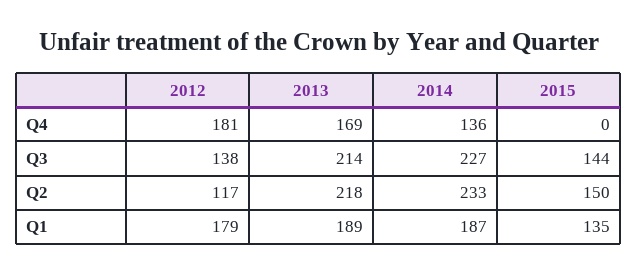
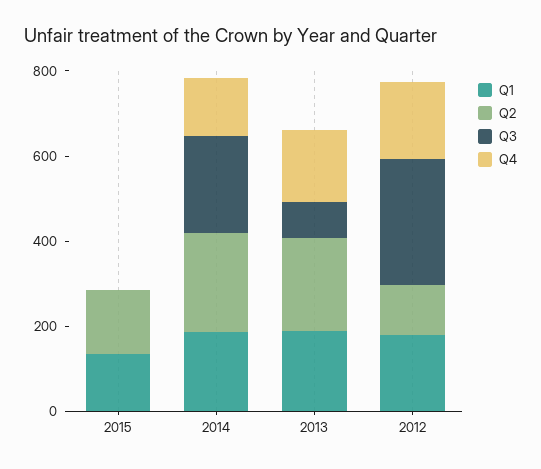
  {
    "Q4": {
      "2012": 181,
      "2013": 169,
      "2014": 136,
      "2015": 0
    },
    "Q3": {
-     "2012": 138,
+     "2012": 300,
-     "2013": 214,
+     "2013": 100,
      "2014": 227,
-     "2015": 144
+     "2015": 0
    },
    "Q2": {
      "2012": 117,
      "2013": 218,
      "2014": 233,
      "2015": 150
    },
    "Q1": {
      "2012": 179,
      "2013": 189,
      "2014": 187,
      "2015": 135
    }
  }

